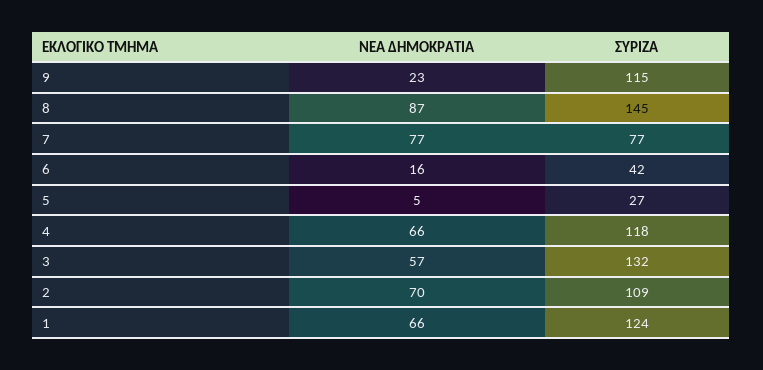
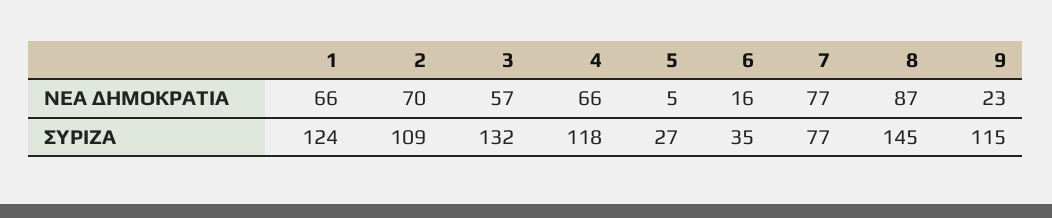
  {
    "ΝΕΑ ΔΗΜΟΚΡΑΤΙΑ": {
      "9": 23,
      "8": 87,
      "7": 77,
      "6": 16,
      "5": 5,
      "4": 66,
      "3": 57,
      "2": 70,
      "1": 66
    },
    "ΣΥΡΙΖΑ": {
      "9": 115,
      "8": 145,
      "7": 77,
-     "6": 42,
+     "6": 35,
      "5": 27,
      "4": 118,
      "3": 132,
      "2": 109,
      "1": 124
    }
  }

